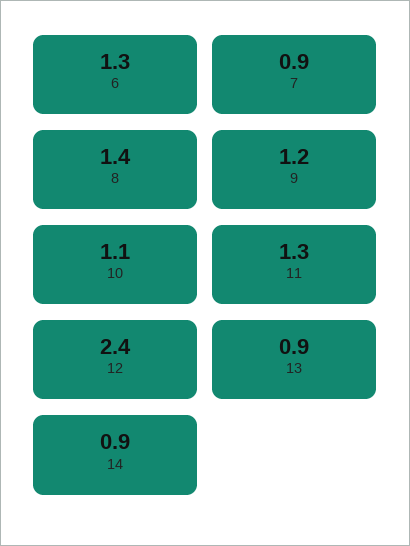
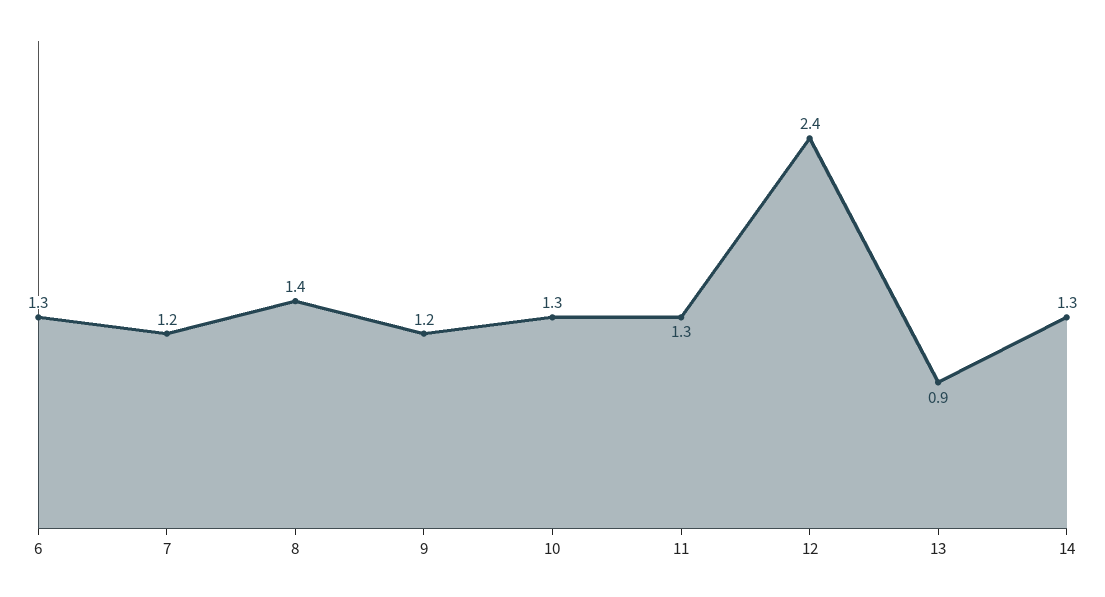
  {
    "6": 1.3,
-   "7": 0.9,
+   "7": 1.2,
    "8": 1.4,
    "9": 1.2,
-   "10": 1.1,
+   "10": 1.3,
    "11": 1.3,
    "12": 2.4,
    "13": 0.9,
-   "14": 0.9
+   "14": 1.3
  }

